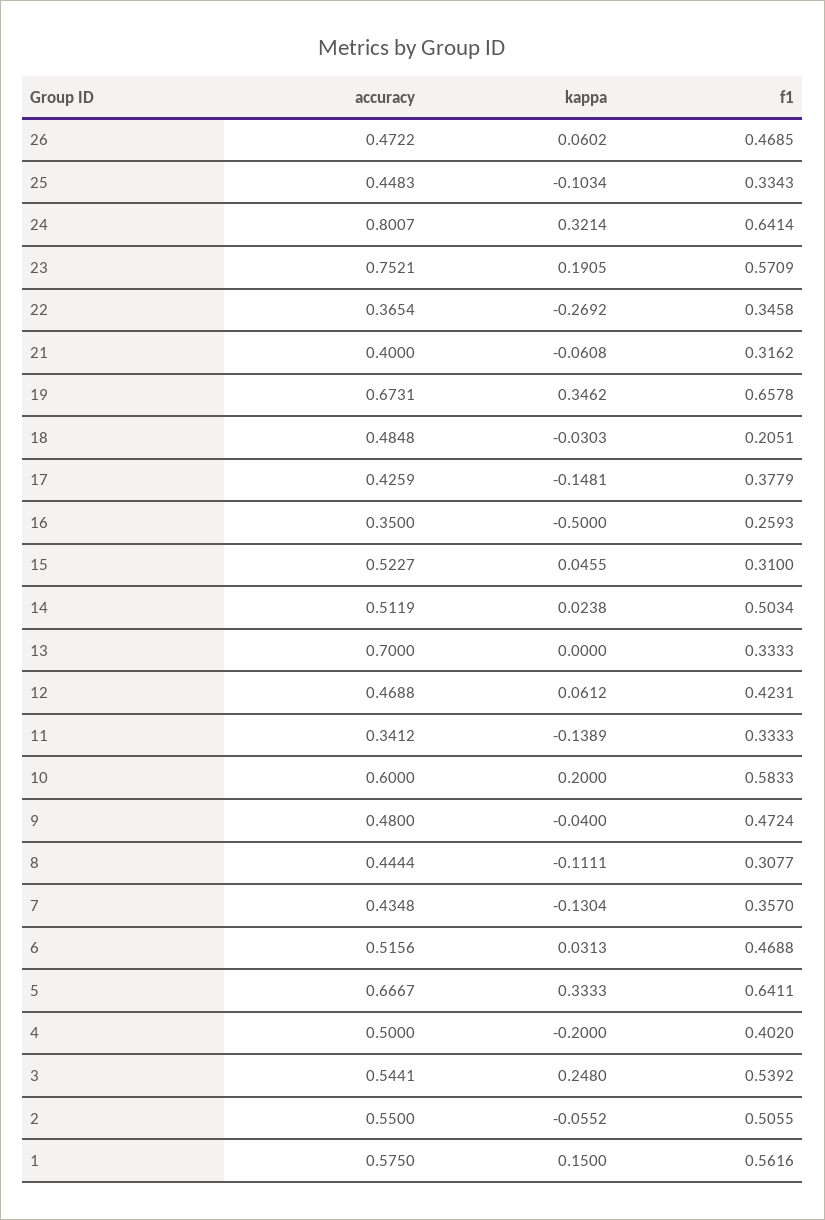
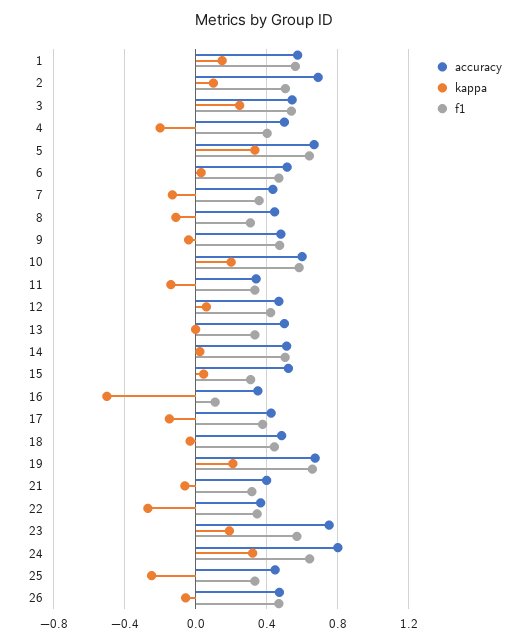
  {
    "accuracy": {
      "26": 0.4722,
      "25": 0.4483,
      "24": 0.8007,
      "23": 0.7521,
      "22": 0.3654,
      "21": 0.4,
      "19": 0.6731,
      "18": 0.4848,
      "17": 0.4259,
      "16": 0.35,
      "15": 0.5227,
      "14": 0.5119,
-     "13": 0.7,
+     "13": 0.5,
      "12": 0.4688,
      "11": 0.3412,
      "10": 0.6,
      "9": 0.48,
      "8": 0.4444,
      "7": 0.4348,
      "6": 0.5156,
      "5": 0.6667,
      "4": 0.5,
      "3": 0.5441,
-     "2": 0.55,
+     "2": 0.7,
      "1": 0.575
    },
    "kappa": {
-     "26": 0.0602,
+     "26": -0.05,
-     "25": -0.1034,
+     "25": -0.25,
      "24": 0.3214,
      "23": 0.1905,
      "22": -0.2692,
      "21": -0.0608,
-     "19": 0.3462,
+     "19": 0.2,
      "18": -0.0303,
      "17": -0.1481,
      "16": -0.5,
      "15": 0.0455,
      "14": 0.0238,
      "13": 0,
      "12": 0.0612,
      "11": -0.1389,
      "10": 0.2,
      "9": -0.04,
      "8": -0.1111,
      "7": -0.1304,
      "6": 0.0313,
      "5": 0.3333,
      "4": -0.2,
      "3": 0.248,
-     "2": -0.0552,
+     "2": 0.1,
      "1": 0.15
    },
    "f1": {
      "26": 0.4685,
      "25": 0.3343,
      "24": 0.6414,
      "23": 0.5709,
      "22": 0.3458,
      "21": 0.3162,
      "19": 0.6578,
-     "18": 0.2051,
+     "18": 0.45,
      "17": 0.3779,
-     "16": 0.2593,
+     "16": 0.1,
      "15": 0.31,
      "14": 0.5034,
      "13": 0.3333,
      "12": 0.4231,
      "11": 0.3333,
      "10": 0.5833,
      "9": 0.4724,
      "8": 0.3077,
      "7": 0.357,
      "6": 0.4688,
      "5": 0.6411,
      "4": 0.402,
      "3": 0.5392,
      "2": 0.5055,
      "1": 0.5616
    }
  }

